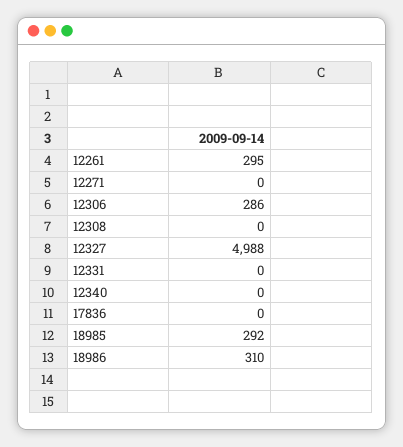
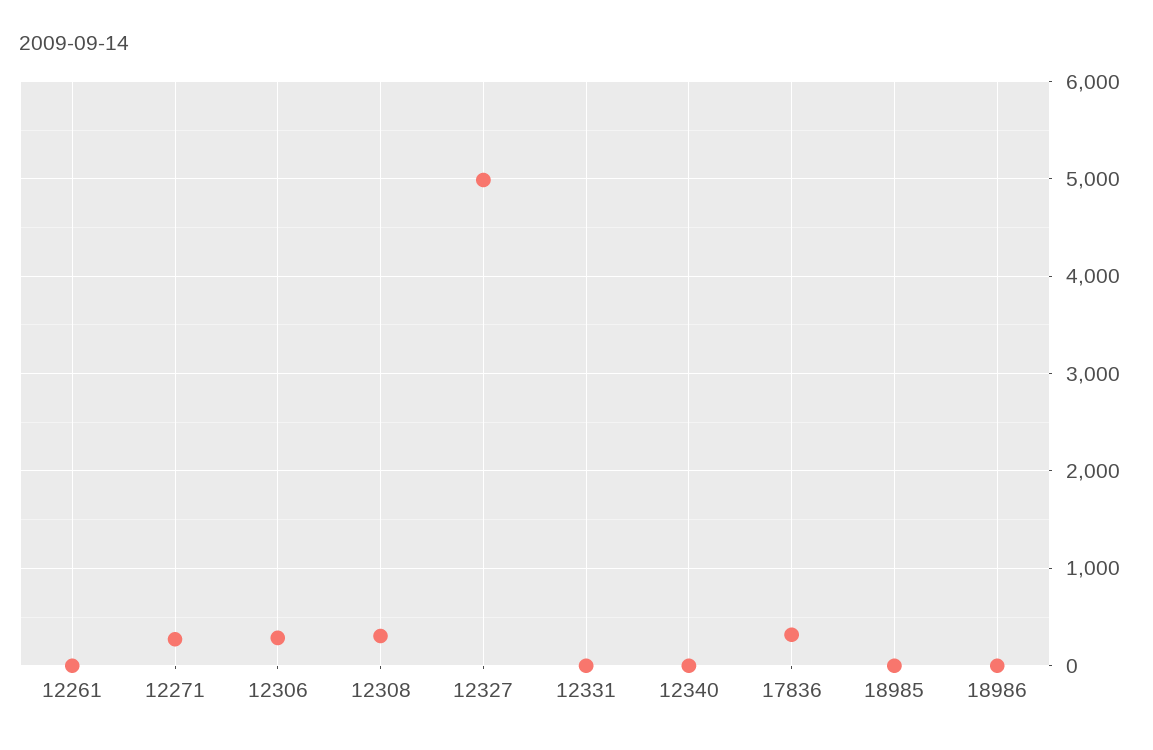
  {
-   "12261": 295,
+   "12261": 0,
-   "12271": 0,
+   "12271": 300,
    "12306": 286,
-   "12308": 0,
+   "12308": 300,
    "12327": 4988,
    "12331": 0,
    "12340": 0,
-   "17836": 0,
+   "17836": 300,
-   "18985": 292,
+   "18985": 0,
-   "18986": 310
+   "18986": 0
  }

